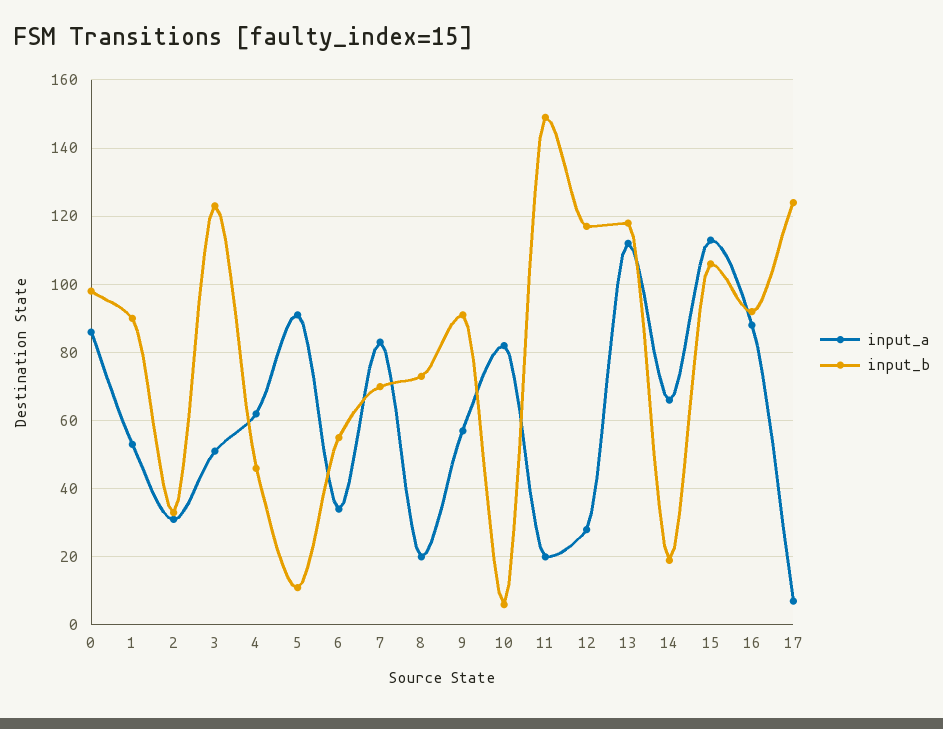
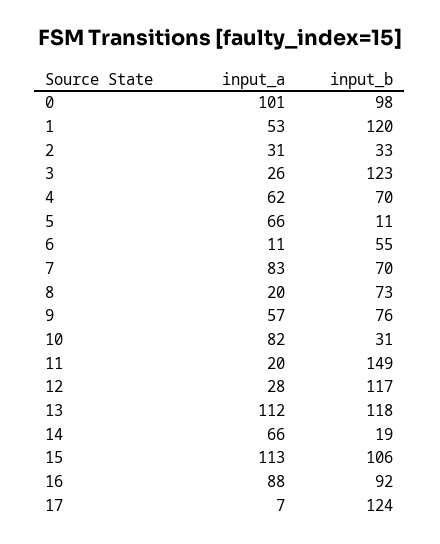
  {
    "input_a": {
-     "0": 85,
+     "0": 101,
      "1": 53,
      "2": 31,
-     "3": 50,
+     "3": 26,
      "4": 62,
-     "5": 90,
+     "5": 66,
-     "6": 35,
+     "6": 11,
      "7": 83,
      "8": 20,
      "9": 57,
      "10": 82,
      "11": 20,
      "12": 28,
      "13": 112,
      "14": 66,
      "15": 113,
      "16": 88,
      "17": 7
    },
    "input_b": {
      "0": 98,
-     "1": 90,
+     "1": 120,
      "2": 33,
      "3": 123,
-     "4": 45,
+     "4": 70,
      "5": 11,
      "6": 55,
      "7": 70,
      "8": 73,
-     "9": 90,
+     "9": 76,
-     "10": 5,
+     "10": 31,
      "11": 149,
      "12": 117,
      "13": 118,
      "14": 19,
      "15": 106,
      "16": 92,
      "17": 124
    }
  }

